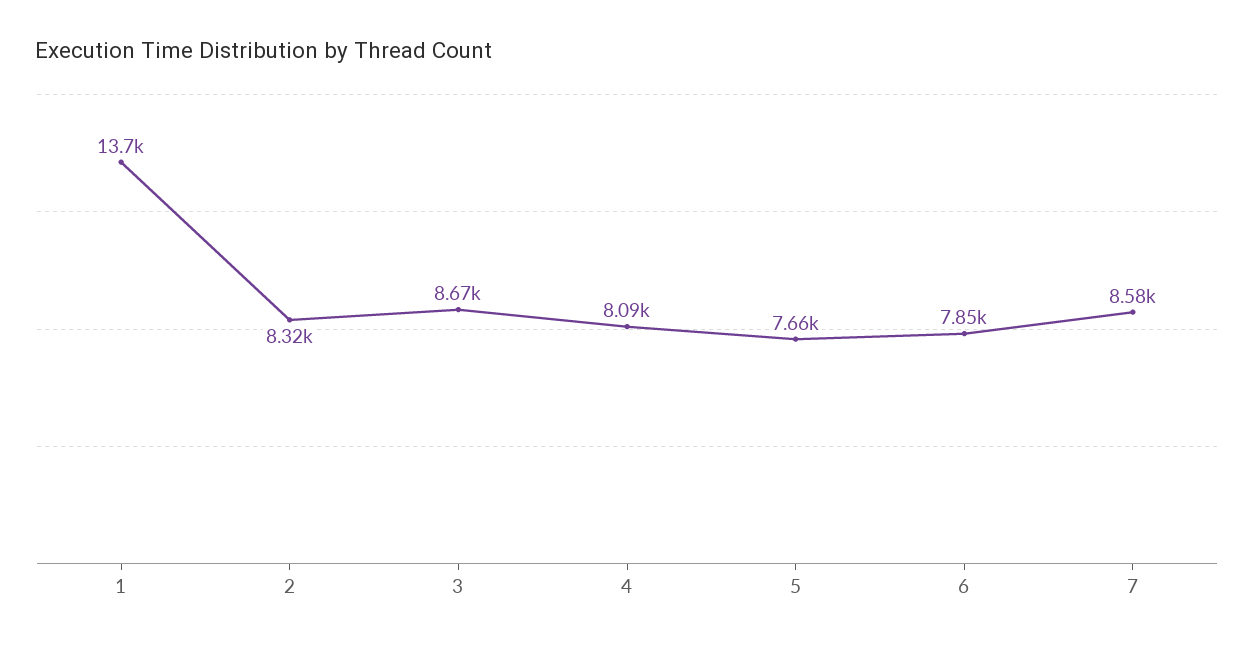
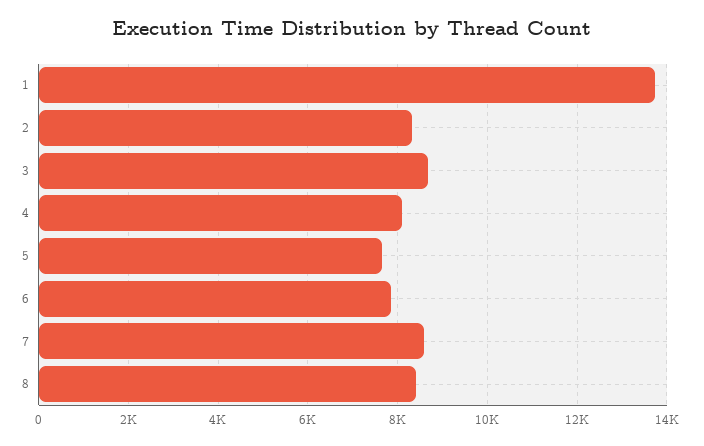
  {
    "1": 13700,
    "2": 8320,
    "3": 8670,
    "4": 8090,
    "5": 7660,
    "6": 7850,
-   "7": 8580
+   "7": 8580,
+   "8": 8400
  }

